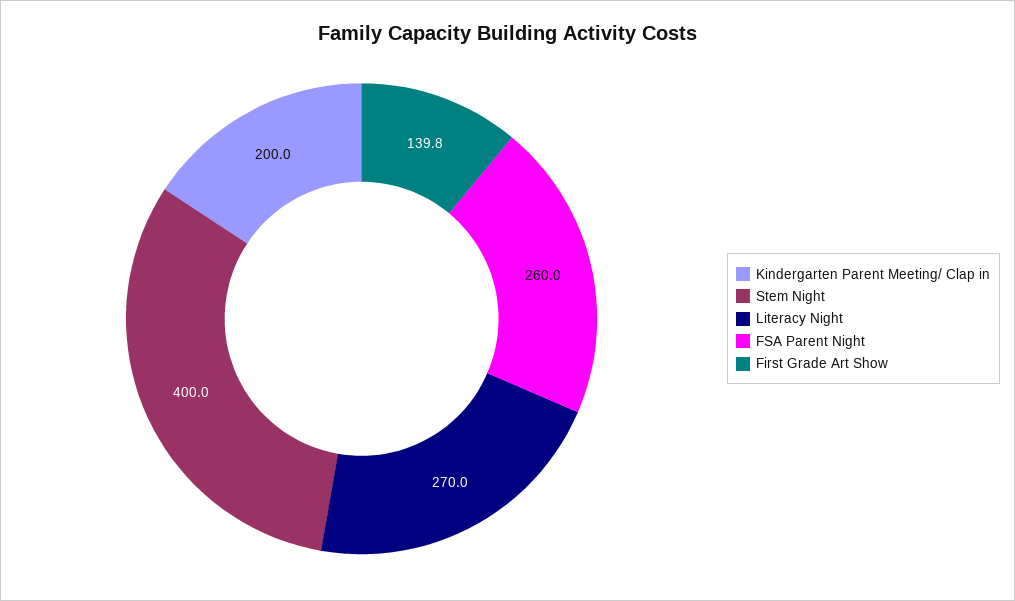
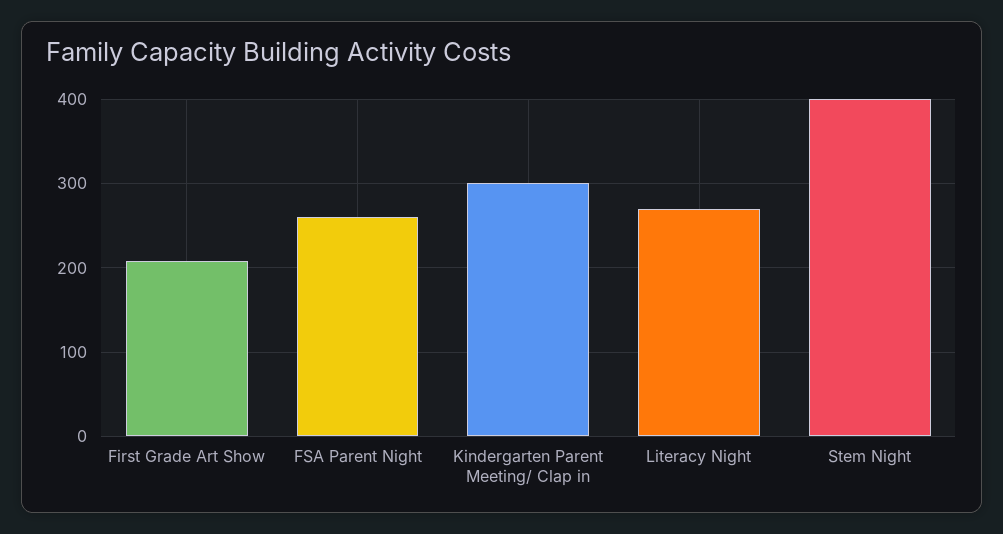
  {
-   "Kindergarten Parent Meeting/ Clap in": 200,
+   "Kindergarten Parent Meeting/ Clap in": 300,
    "Stem Night": 400,
    "Literacy Night": 270,
    "FSA Parent Night": 260,
-   "First Grade Art Show": 139.8
+   "First Grade Art Show": 210
  }

